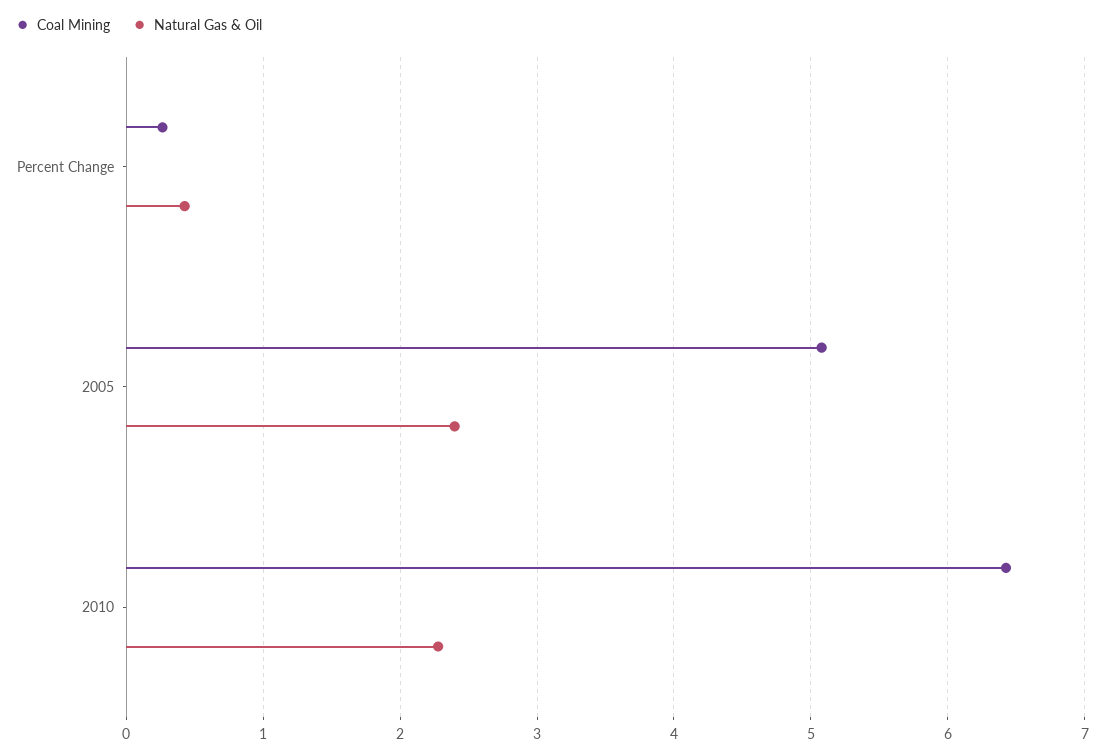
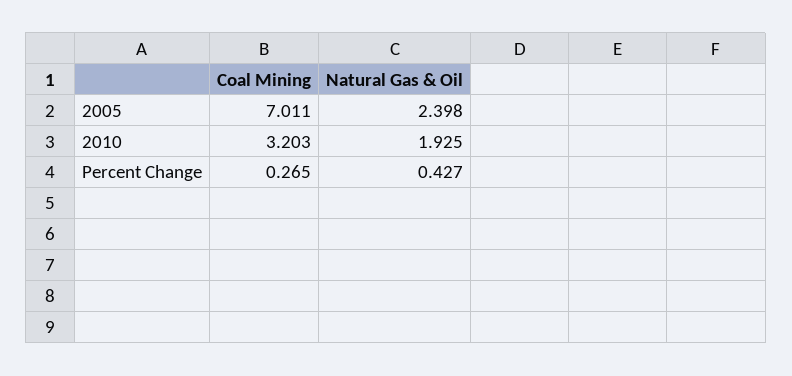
  {
    "Coal Mining": {
      "Percent Change": 0.265,
-     "2005": 5.1,
+     "2005": 7.011,
-     "2010": 6.4
+     "2010": 3.203
    },
    "Natural Gas & Oil": {
      "Percent Change": 0.427,
      "2005": 2.398,
-     "2010": 2.3
+     "2010": 1.925
    }
  }

